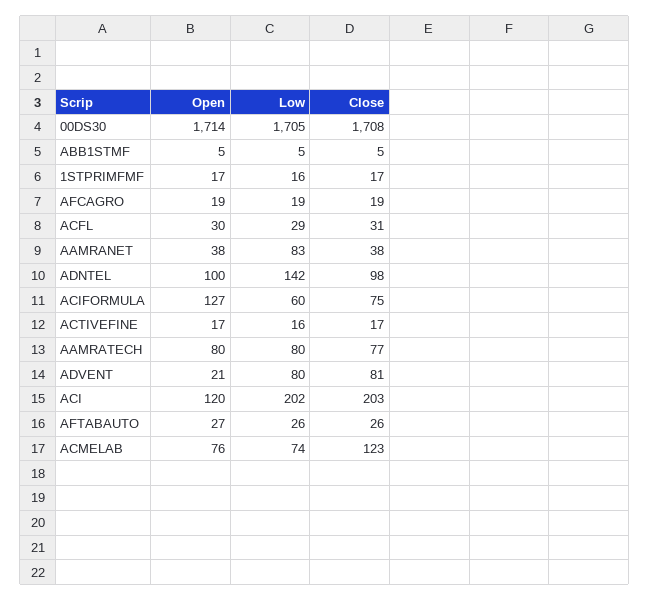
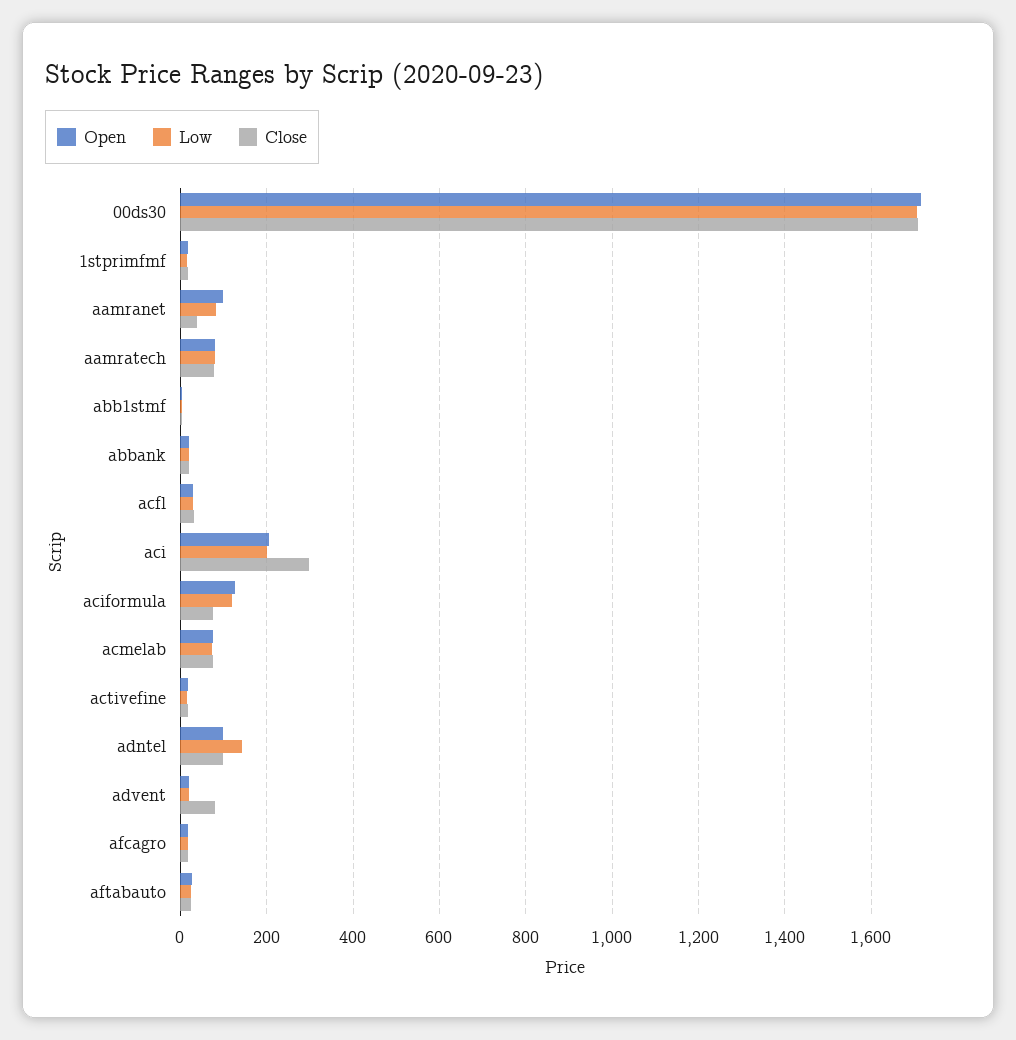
  {
    "Open": {
      "00DS30": 1714,
      "ABB1STMF": 5,
      "1STPRIMFMF": 17,
      "AFCAGRO": 19,
      "ACFL": 30,
-     "AAMRANET": 38,
+     "AAMRANET": 100,
      "ADNTEL": 100,
      "ACIFORMULA": 127,
      "ACTIVEFINE": 17,
      "AAMRATECH": 80,
      "ADVENT": 21,
-     "ACI": 120,
+     "ACI": 200,
      "AFTABAUTO": 27,
-     "ACMELAB": 76
+     "ACMELAB": 76,
+     "abbank": 20
    },
    "Low": {
      "00DS30": 1705,
      "ABB1STMF": 5,
      "1STPRIMFMF": 16,
      "AFCAGRO": 19,
      "ACFL": 29,
      "AAMRANET": 83,
      "ADNTEL": 142,
-     "ACIFORMULA": 60,
+     "ACIFORMULA": 120,
      "ACTIVEFINE": 16,
      "AAMRATECH": 80,
-     "ADVENT": 80,
+     "ADVENT": 20,
      "ACI": 202,
      "AFTABAUTO": 26,
-     "ACMELAB": 74
+     "ACMELAB": 74,
+     "abbank": 20
    },
    "Close": {
      "00DS30": 1708,
      "ABB1STMF": 5,
      "1STPRIMFMF": 17,
      "AFCAGRO": 19,
      "ACFL": 31,
      "AAMRANET": 38,
      "ADNTEL": 98,
      "ACIFORMULA": 75,
      "ACTIVEFINE": 17,
      "AAMRATECH": 77,
      "ADVENT": 81,
-     "ACI": 203,
+     "ACI": 300,
      "AFTABAUTO": 26,
-     "ACMELAB": 123
+     "ACMELAB": 80,
+     "abbank": 20
    }
  }

